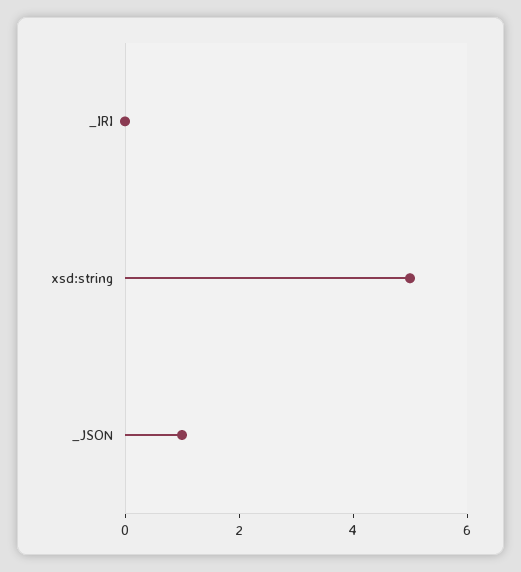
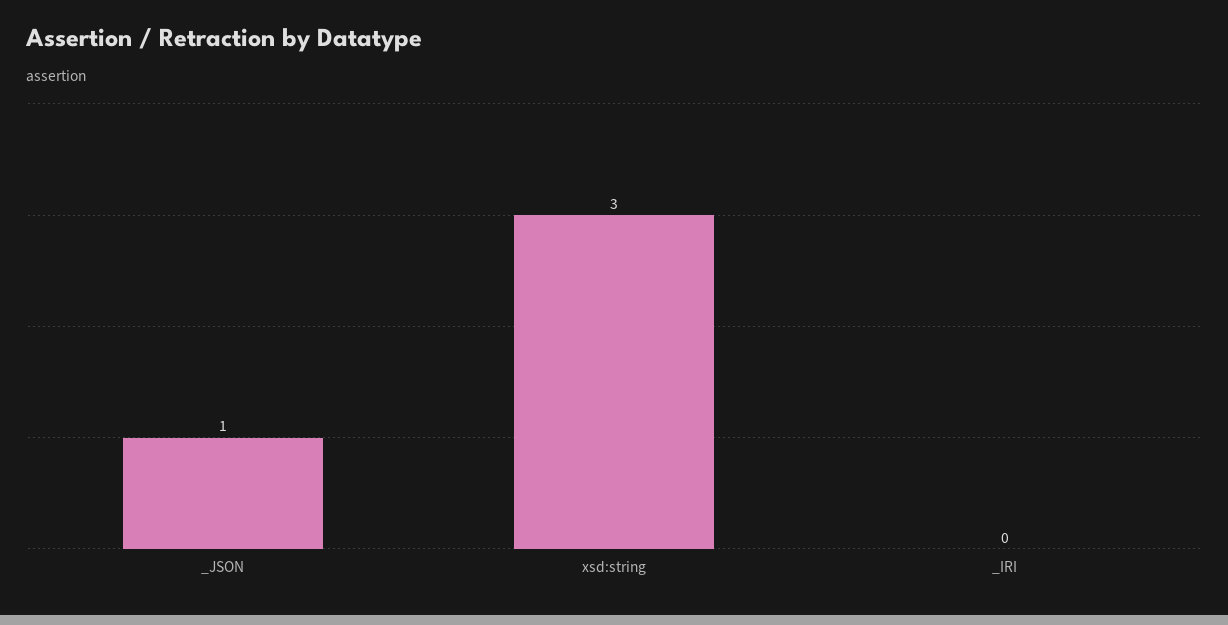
  {
    "_IRI": 0,
-   "xsd:string": 5,
+   "xsd:string": 3,
    "_JSON": 1
  }

